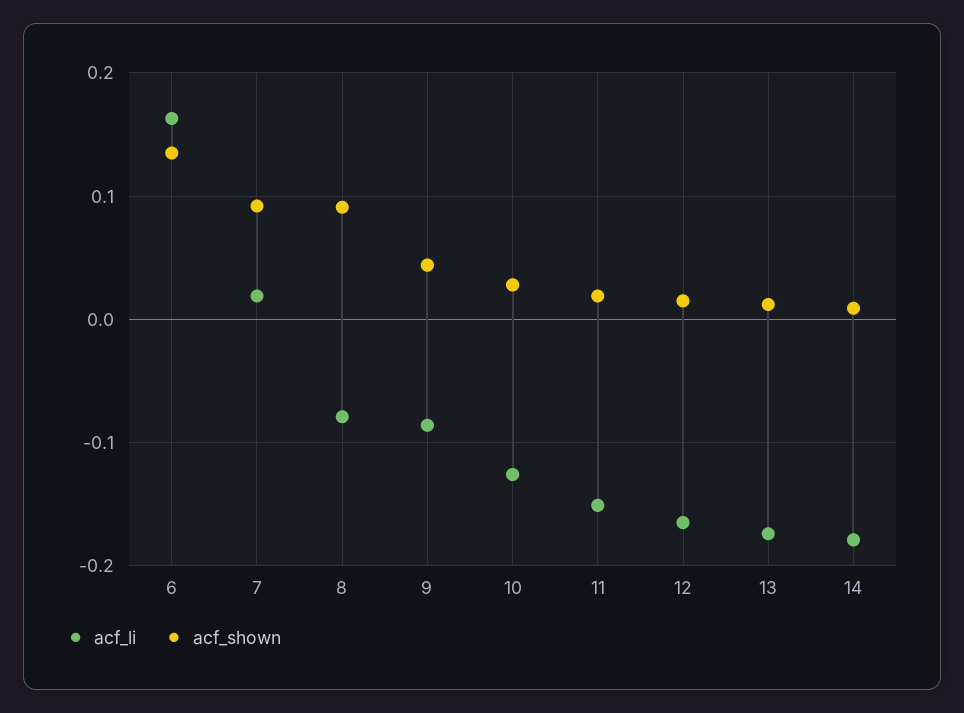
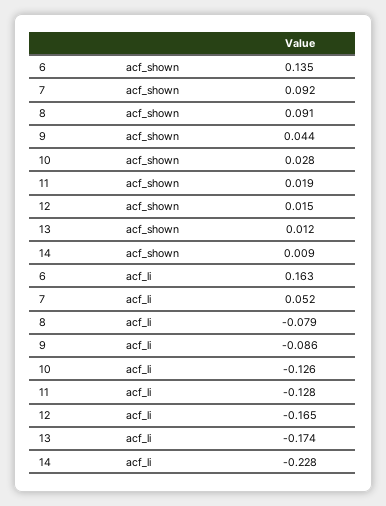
  {
    "acf_li": {
      "6": 0.163,
-     "7": 0.02,
+     "7": 0.052,
      "8": -0.079,
      "9": -0.086,
      "10": -0.126,
-     "11": -0.15,
+     "11": -0.128,
      "12": -0.165,
      "13": -0.174,
-     "14": -0.18
+     "14": -0.228
    },
    "acf_shown": {
      "6": 0.135,
      "7": 0.092,
      "8": 0.091,
      "9": 0.044,
      "10": 0.028,
      "11": 0.019,
      "12": 0.015,
      "13": 0.012,
      "14": 0.009
    }
  }

